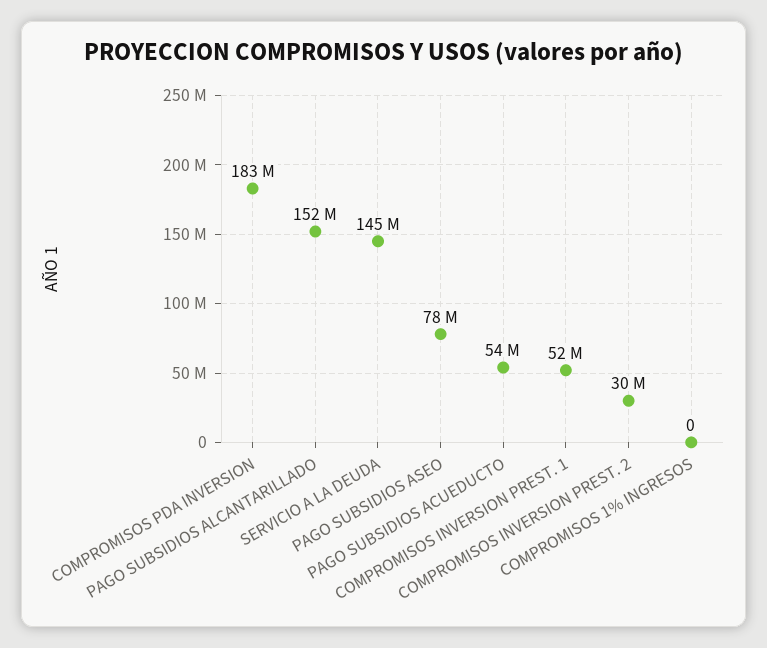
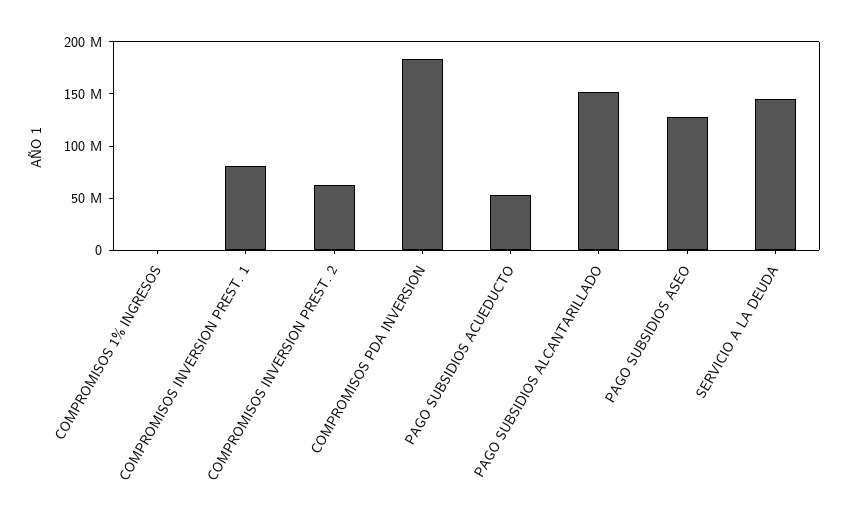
  {
    "COMPROMISOS PDA INVERSION": 183000000,
    "PAGO SUBSIDIOS ALCANTARILLADO": 152000000,
    "SERVICIO A LA DEUDA": 145000000,
-   "PAGO SUBSIDIOS ASEO": 78000000,
+   "PAGO SUBSIDIOS ASEO": 130000000,
    "PAGO SUBSIDIOS ACUEDUCTO": 54000000,
-   "COMPROMISOS INVERSION PREST. 1": 52000000,
+   "COMPROMISOS INVERSION PREST. 1": 80000000,
-   "COMPROMISOS INVERSION PREST. 2": 30000000,
+   "COMPROMISOS INVERSION PREST. 2": 60000000,
    "COMPROMISOS 1% INGRESOS": 0
  }

